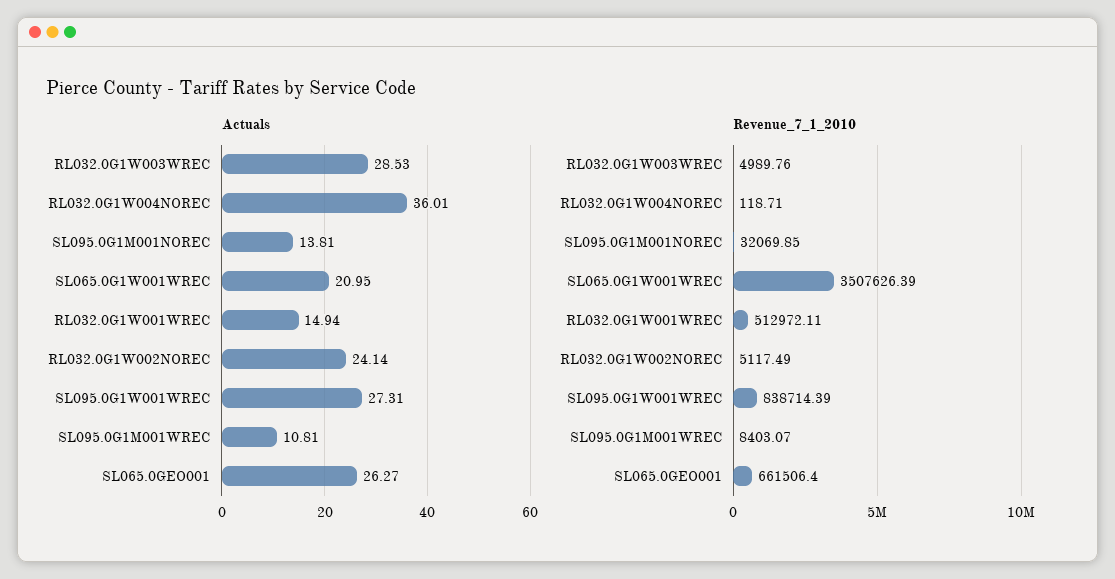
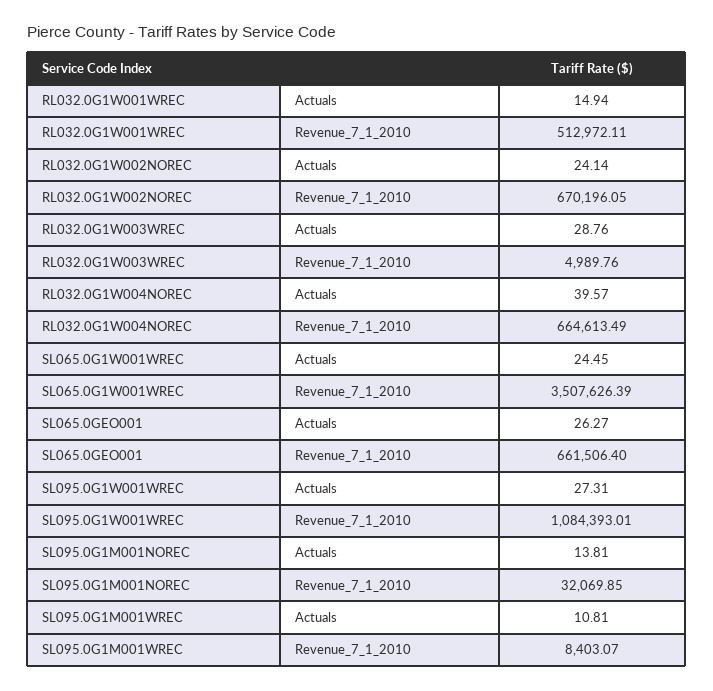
  {
    "Actuals": {
-     "RL032.0G1W003WREC": 28.53,
+     "RL032.0G1W003WREC": 28.76,
-     "RL032.0G1W004NOREC": 36.01,
+     "RL032.0G1W004NOREC": 39.57,
      "SL095.0G1M001NOREC": 13.81,
-     "SL065.0G1W001WREC": 20.95,
+     "SL065.0G1W001WREC": 24.45,
      "RL032.0G1W001WREC": 14.94,
      "RL032.0G1W002NOREC": 24.14,
      "SL095.0G1W001WREC": 27.31,
      "SL095.0G1M001WREC": 10.81,
      "SL065.0GEO001": 26.27
    },
    "Revenue_7_1_2010": {
      "RL032.0G1W003WREC": 4989.76,
-     "RL032.0G1W004NOREC": 118.71,
+     "RL032.0G1W004NOREC": 664613.49,
      "SL095.0G1M001NOREC": 32069.85,
      "SL065.0G1W001WREC": 3507626.39,
      "RL032.0G1W001WREC": 512972.11,
-     "RL032.0G1W002NOREC": 5117.49,
+     "RL032.0G1W002NOREC": 670196.05,
-     "SL095.0G1W001WREC": 838714.39,
+     "SL095.0G1W001WREC": 1084393.01,
      "SL095.0G1M001WREC": 8403.07,
      "SL065.0GEO001": 661506.4
    }
  }

